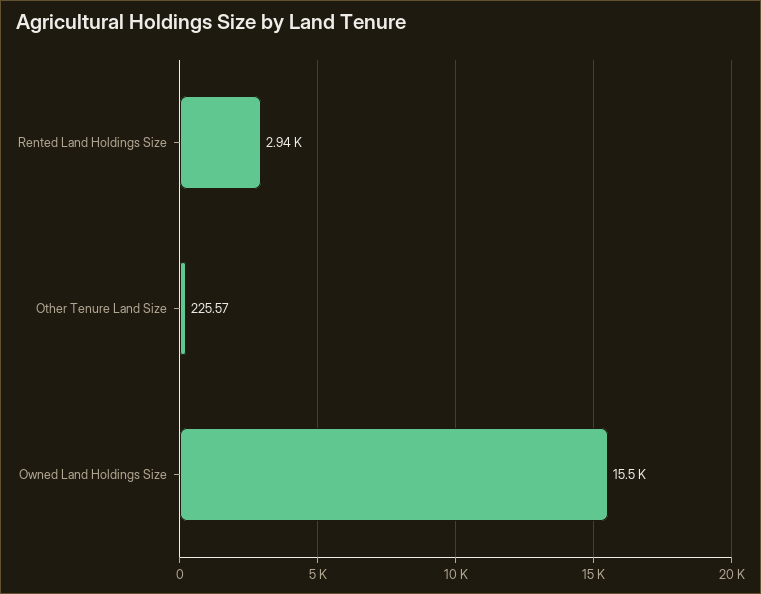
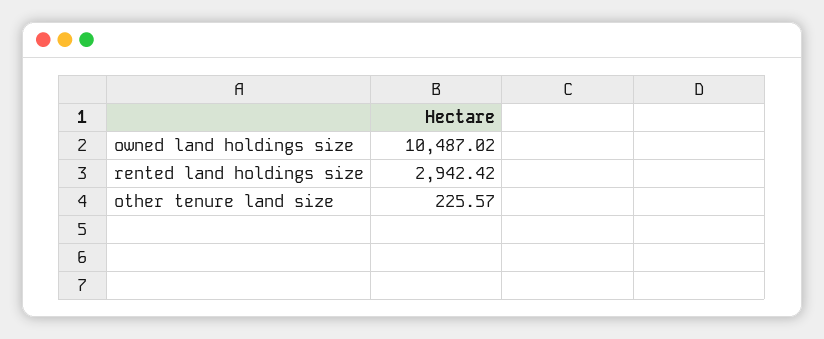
  {
    "Rented Land Holdings Size": 2942.42,
    "Other Tenure Land Size": 225.57,
-   "Owned Land Holdings Size": 15500
+   "Owned Land Holdings Size": 10487.02
  }

